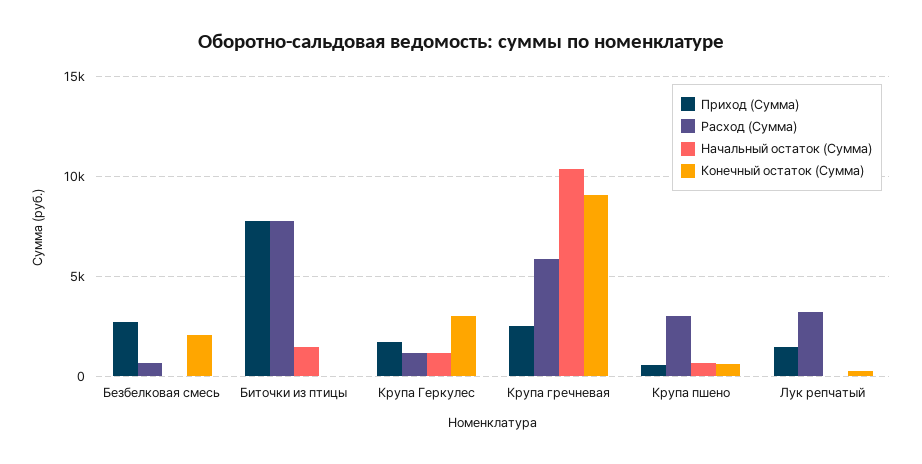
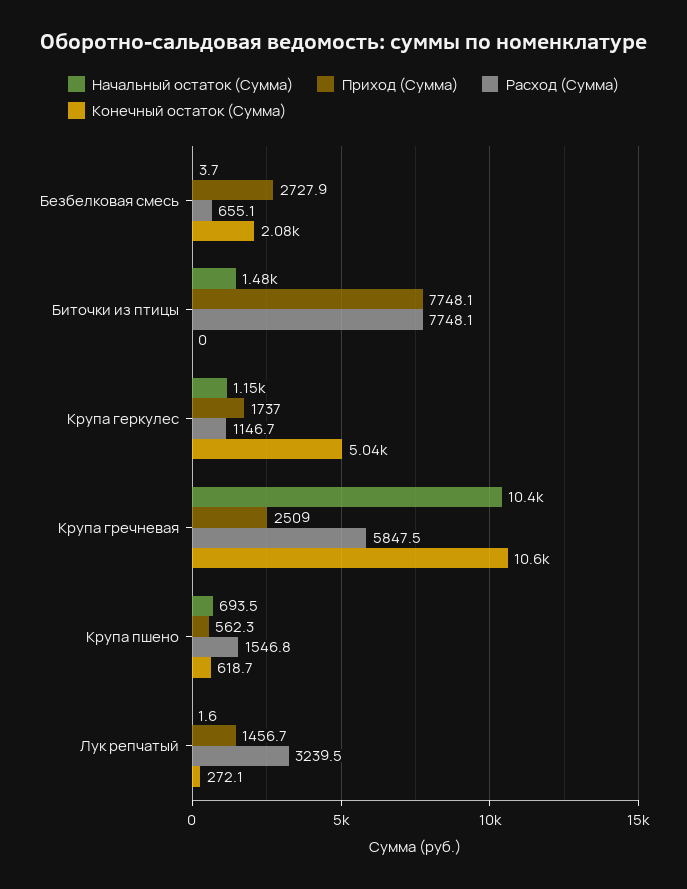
  {
    "Приход (Сумма)": {
      "Безбелковая смесь": 2727.9,
      "Биточки из птицы": 7748.1,
      "Крупа Геркулес": 1737,
      "Крупа гречневая": 2509,
      "Крупа пшено": 562.3,
      "Лук репчатый": 1456.7
    },
    "Расход (Сумма)": {
      "Безбелковая смесь": 655.1,
      "Биточки из птицы": 7748.1,
      "Крупа Геркулес": 1146.7,
      "Крупа гречневая": 5847.5,
-     "Крупа пшено": 3000,
+     "Крупа пшено": 1546.8,
      "Лук репчатый": 3239.5
    },
    "Начальный остаток (Сумма)": {
      "Безбелковая смесь": 3.7,
      "Биточки из птицы": 1480,
      "Крупа Геркулес": 1150,
      "Крупа гречневая": 10400,
      "Крупа пшено": 693.5,
      "Лук репчатый": 1.6
    },
    "Конечный остаток (Сумма)": {
      "Безбелковая смесь": 2080,
      "Биточки из птицы": 0,
-     "Крупа Геркулес": 3000,
+     "Крупа Геркулес": 5040,
-     "Крупа гречневая": 9000,
+     "Крупа гречневая": 10600,
      "Крупа пшено": 618.7,
      "Лук репчатый": 272.1
    }
  }

